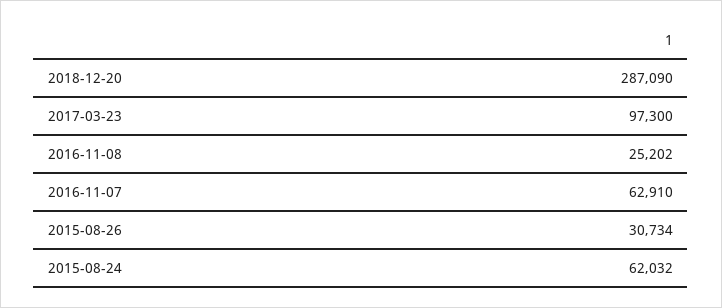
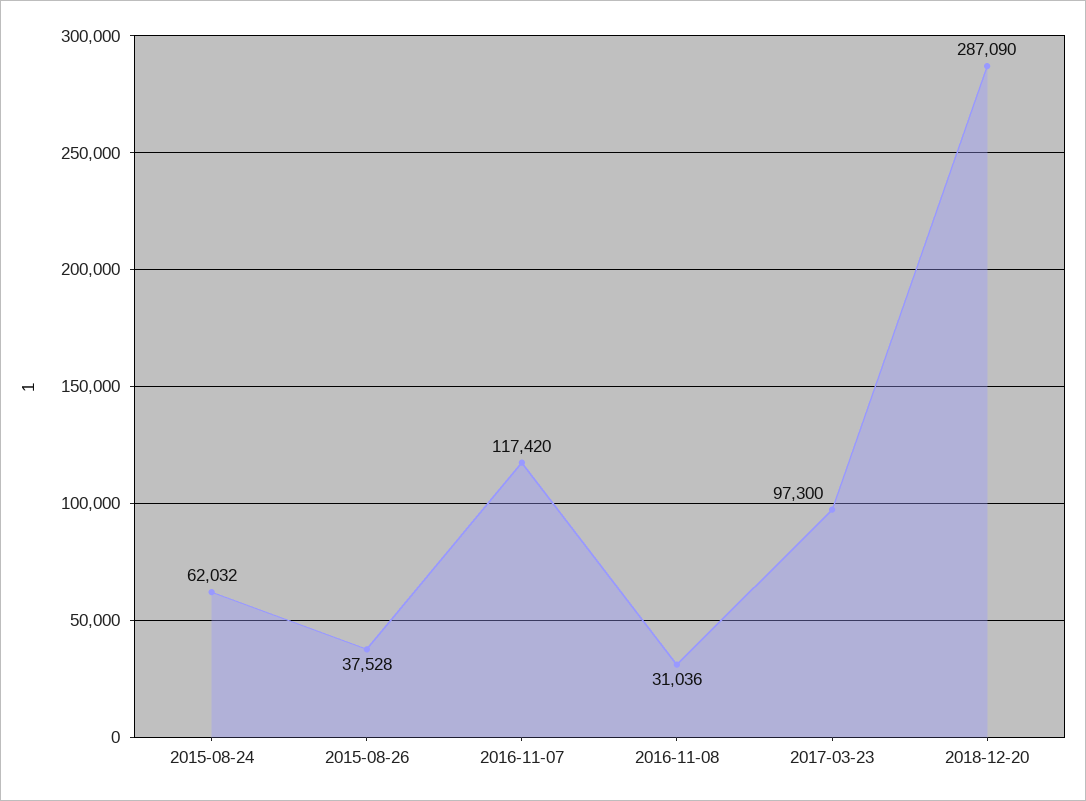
  {
    "2018-12-20": 287090,
    "2017-03-23": 97300,
-   "2016-11-08": 25202,
+   "2016-11-08": 31036,
-   "2016-11-07": 62910,
+   "2016-11-07": 117420,
-   "2015-08-26": 30734,
+   "2015-08-26": 37528,
    "2015-08-24": 62032
  }

